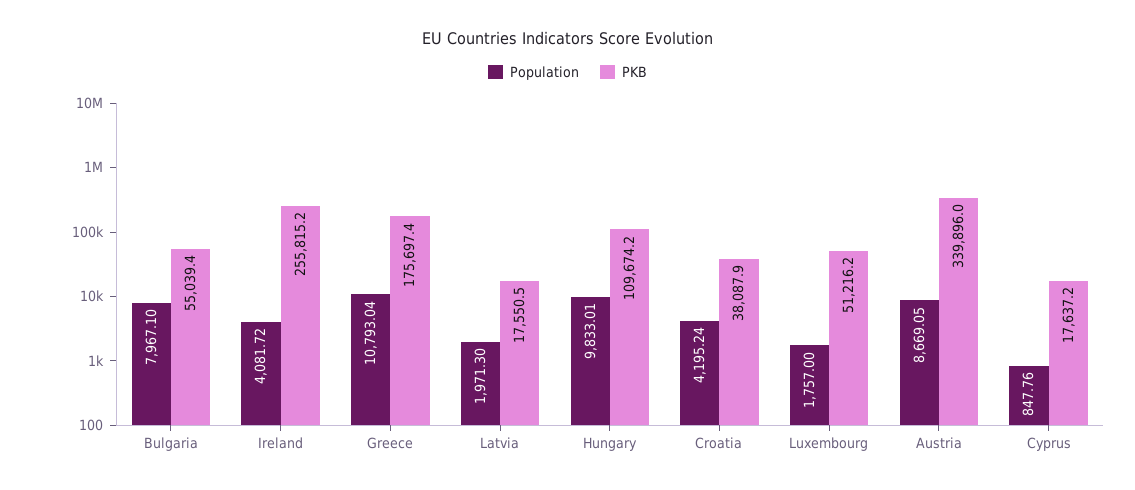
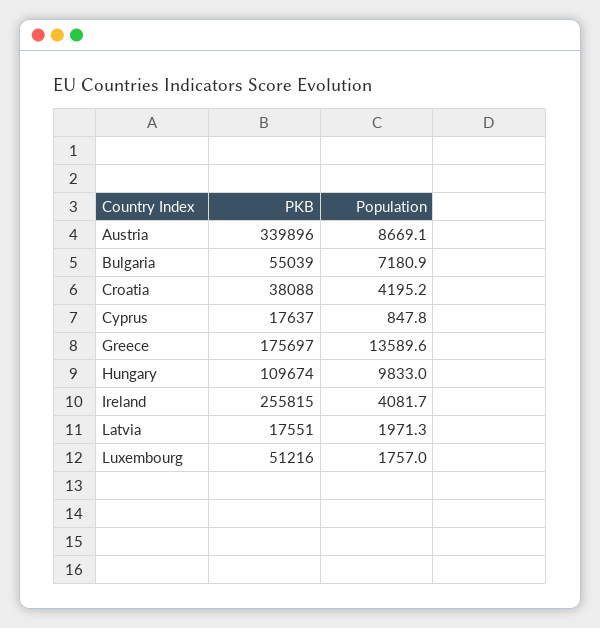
  {
    "Population": {
-     "Bulgaria": 7967.1,
+     "Bulgaria": 7180.9,
      "Ireland": 4081.72,
-     "Greece": 10793.04,
+     "Greece": 13589.6,
      "Latvia": 1971.3,
      "Hungary": 9833.01,
      "Croatia": 4195.24,
      "Luxembourg": 1757,
      "Austria": 8669.05,
      "Cyprus": 847.76
    },
    "PKB": {
      "Bulgaria": 55039.4,
      "Ireland": 255815.2,
      "Greece": 175697.4,
      "Latvia": 17550.5,
      "Hungary": 109674.2,
      "Croatia": 38087.9,
      "Luxembourg": 51216.2,
      "Austria": 339896,
      "Cyprus": 17637.2
    }
  }

